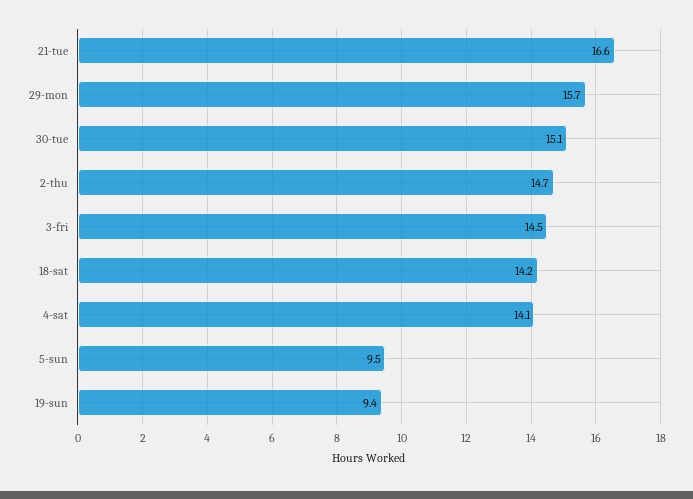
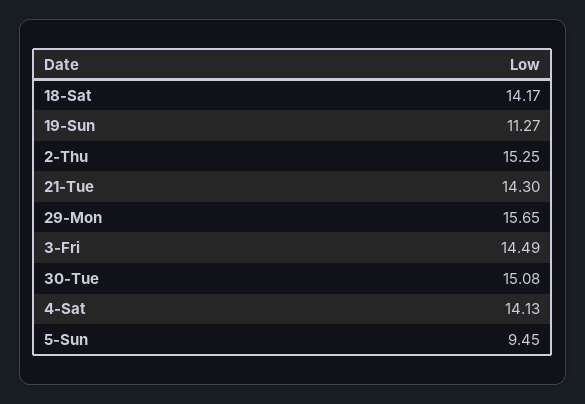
  {
-   "21-tue": 16.6,
+   "21-tue": 14.3,
    "29-mon": 15.65,
    "30-tue": 15.08,
-   "2-thu": 14.7,
+   "2-thu": 15.25,
    "3-fri": 14.49,
    "18-sat": 14.17,
    "4-sat": 14.13,
    "5-sun": 9.45,
-   "19-sun": 9.4
+   "19-sun": 11.27
  }

